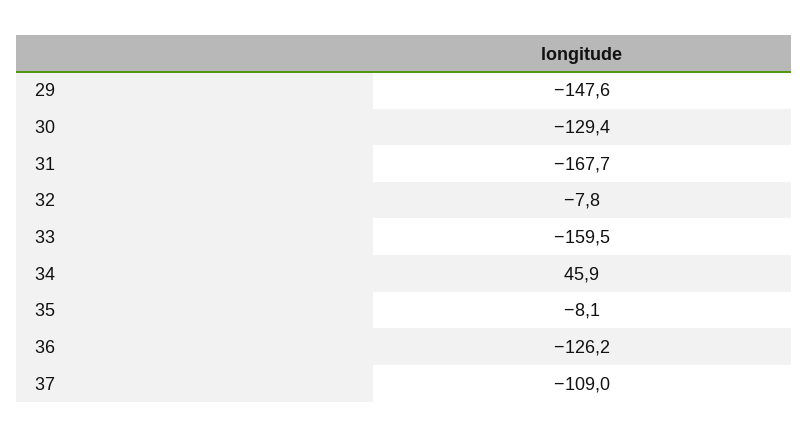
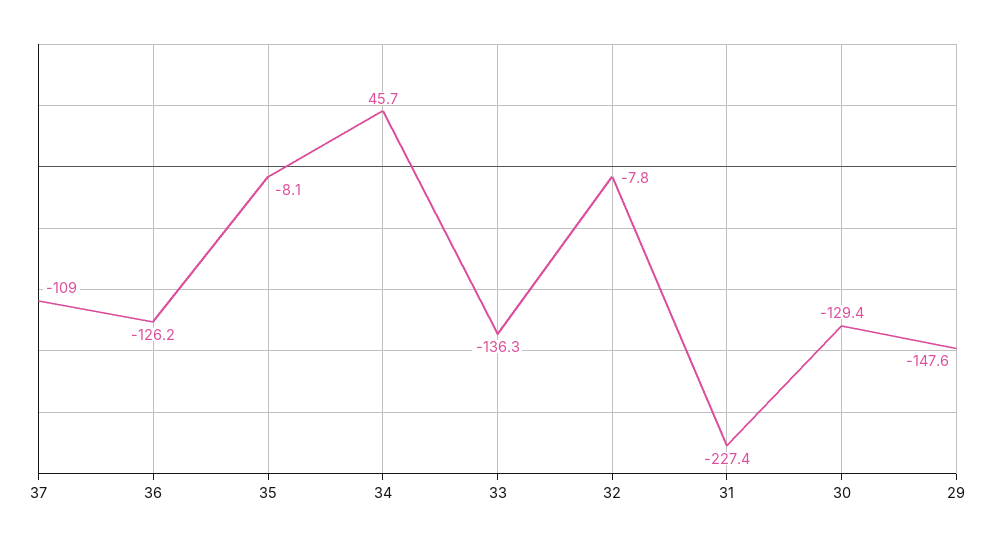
  {
    "29": -147.6,
    "30": -129.4,
-   "31": -167.7,
+   "31": -227.4,
    "32": -7.8,
-   "33": -159.5,
+   "33": -136.3,
-   "34": 45.9,
+   "34": 45.7,
    "35": -8.1,
    "36": -126.2,
    "37": -109
  }

